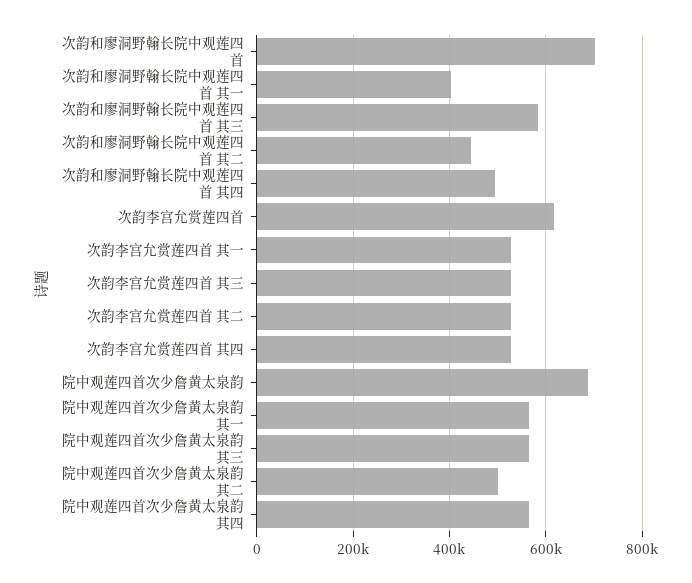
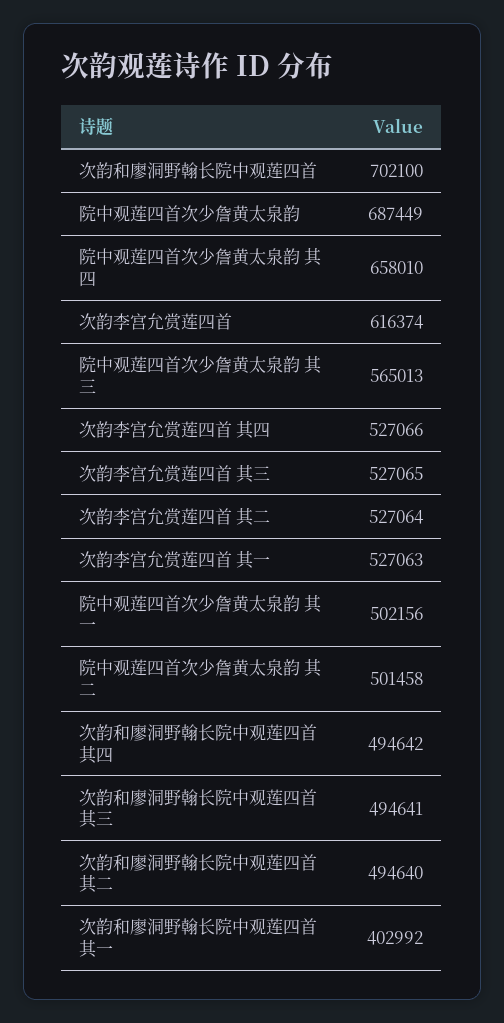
  {
    "次韵和廖洞野翰长院中观莲四首": 702100,
    "次韵和廖洞野翰长院中观莲四首 其一": 402992,
-   "次韵和廖洞野翰长院中观莲四首 其三": 580000,
+   "次韵和廖洞野翰长院中观莲四首 其三": 494641,
-   "次韵和廖洞野翰长院中观莲四首 其二": 440000,
+   "次韵和廖洞野翰长院中观莲四首 其二": 494640,
    "次韵和廖洞野翰长院中观莲四首 其四": 494642,
    "次韵李宫允赏莲四首": 616374,
    "次韵李宫允赏莲四首 其一": 527063,
    "次韵李宫允赏莲四首 其三": 527065,
    "次韵李宫允赏莲四首 其二": 527064,
    "次韵李宫允赏莲四首 其四": 527066,
    "院中观莲四首次少詹黄太泉韵": 687449,
-   "院中观莲四首次少詹黄太泉韵 其一": 560000,
+   "院中观莲四首次少詹黄太泉韵 其一": 502156,
    "院中观莲四首次少詹黄太泉韵 其三": 565013,
    "院中观莲四首次少詹黄太泉韵 其二": 501458,
-   "院中观莲四首次少詹黄太泉韵 其四": 560000
+   "院中观莲四首次少詹黄太泉韵 其四": 658010
  }

